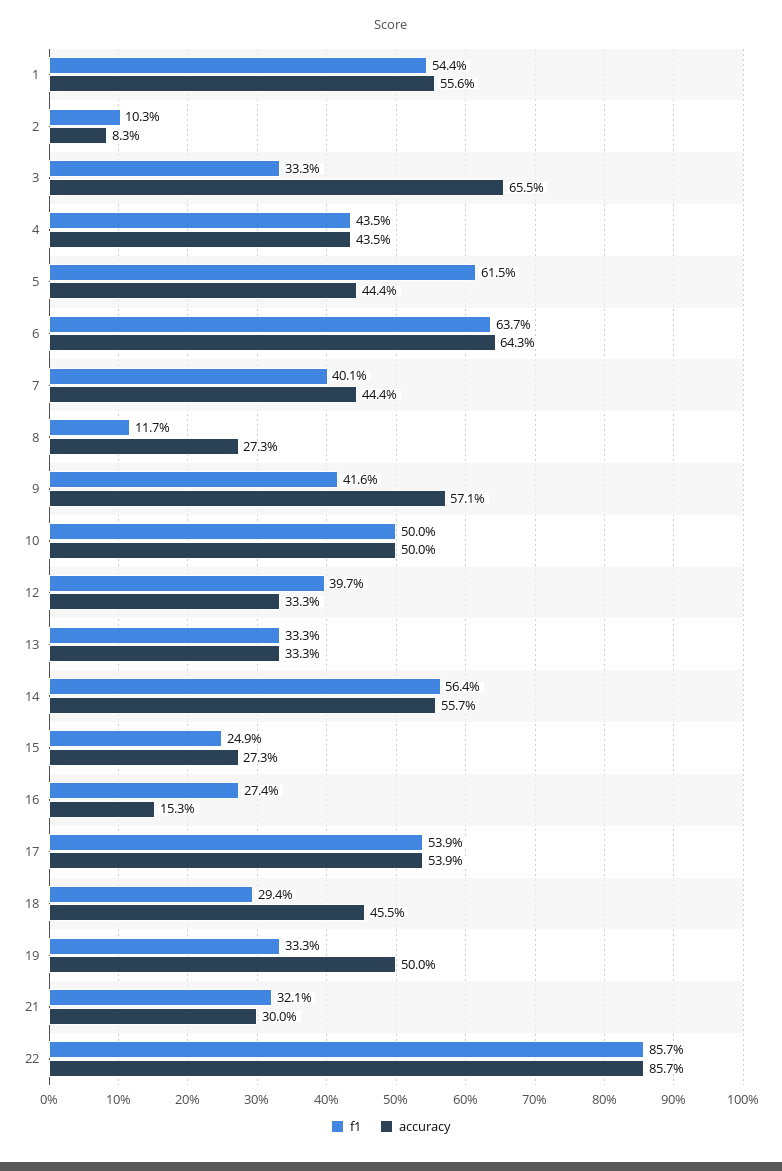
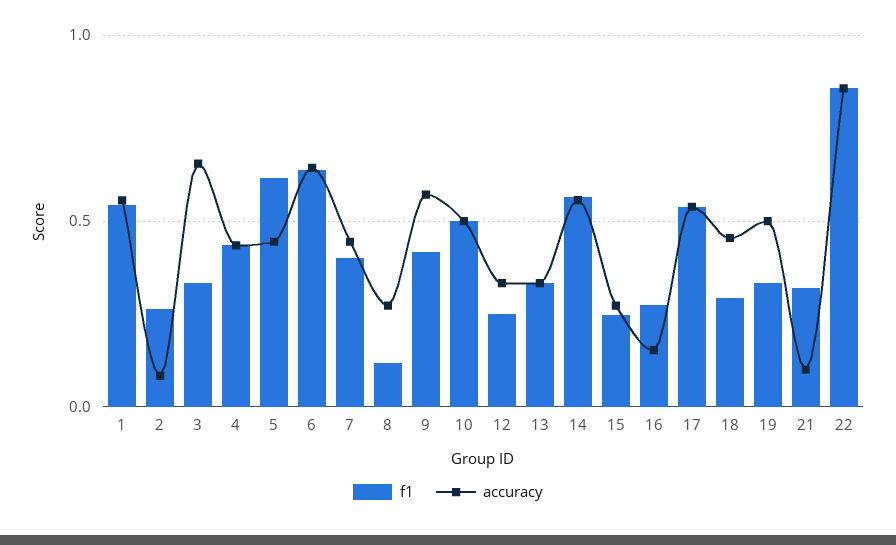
  {
    "f1": {
      "1": 0.544,
-     "2": 0.103,
+     "2": 0.25,
      "3": 0.333,
      "4": 0.435,
      "5": 0.615,
      "6": 0.637,
      "7": 0.401,
      "8": 0.117,
      "9": 0.416,
      "10": 0.5,
-     "12": 0.397,
+     "12": 0.25,
      "13": 0.333,
      "14": 0.564,
      "15": 0.249,
      "16": 0.274,
      "17": 0.539,
      "18": 0.294,
      "19": 0.333,
      "21": 0.321,
      "22": 0.857
    },
    "accuracy": {
      "1": 0.556,
      "2": 0.083,
      "3": 0.655,
      "4": 0.435,
      "5": 0.444,
      "6": 0.643,
      "7": 0.444,
      "8": 0.273,
      "9": 0.571,
      "10": 0.5,
      "12": 0.333,
      "13": 0.333,
      "14": 0.557,
      "15": 0.273,
      "16": 0.153,
      "17": 0.539,
      "18": 0.455,
      "19": 0.5,
-     "21": 0.3,
+     "21": 0.1,
      "22": 0.857
    }
  }

